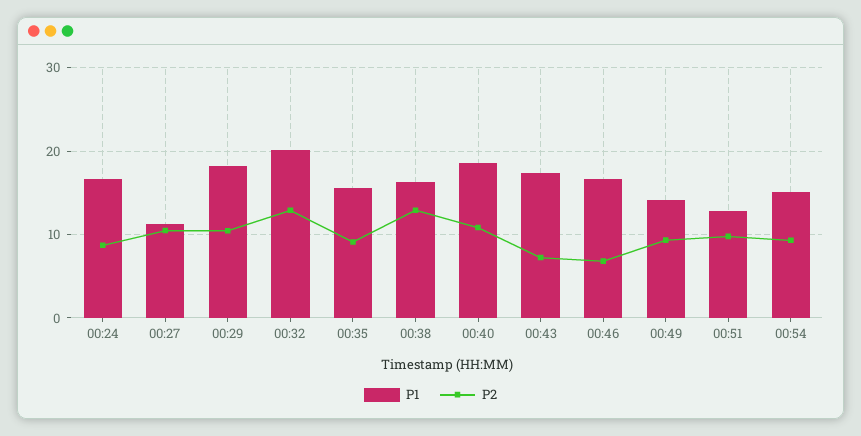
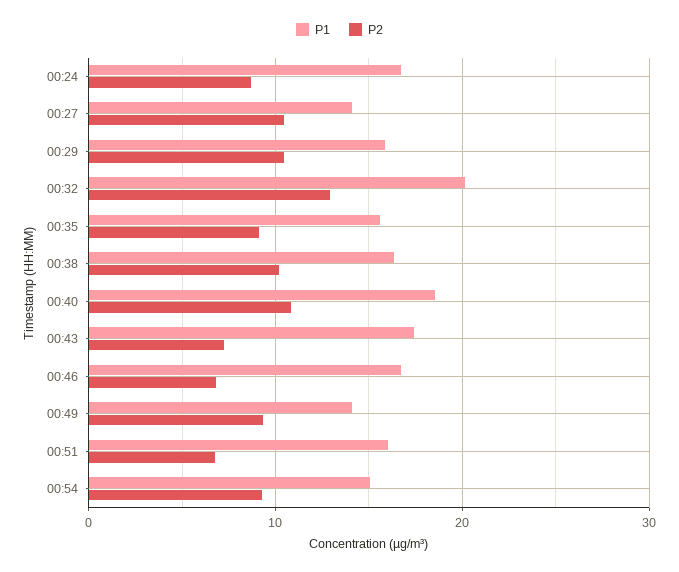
  {
    "P1": {
      "00:24": 17,
-     "00:27": 11,
+     "00:27": 14,
-     "00:29": 18,
+     "00:29": 16,
      "00:32": 20,
      "00:35": 16,
      "00:38": 16,
      "00:40": 19,
      "00:43": 17,
      "00:46": 17,
      "00:49": 14,
-     "00:51": 13,
+     "00:51": 16,
      "00:54": 15
    },
    "P2": {
      "00:24": 9,
      "00:27": 10,
      "00:29": 10,
      "00:32": 13,
      "00:35": 9,
-     "00:38": 13,
+     "00:38": 10,
      "00:40": 11,
      "00:43": 7,
      "00:46": 7,
      "00:49": 9,
-     "00:51": 10,
+     "00:51": 7,
      "00:54": 9
    }
  }

